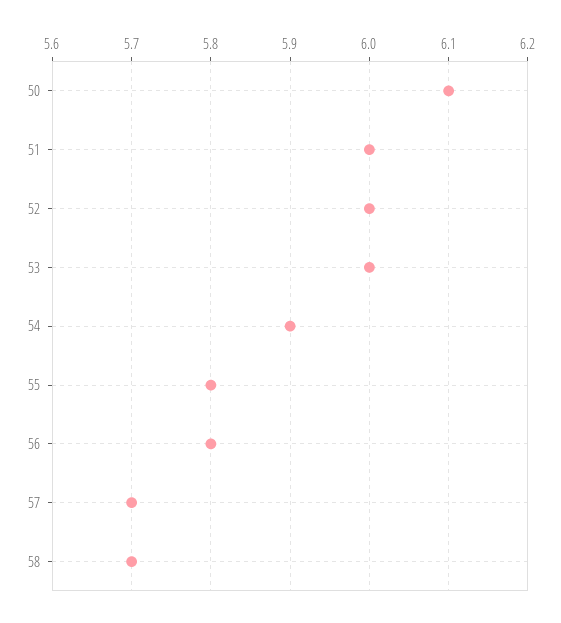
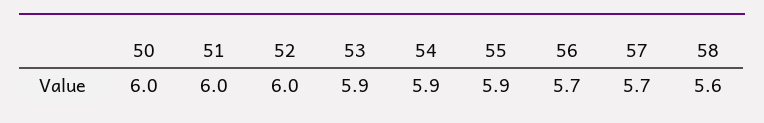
  {
-   "50": 6.1,
+   "50": 6,
    "51": 6,
    "52": 6,
-   "53": 6,
+   "53": 5.9,
    "54": 5.9,
-   "55": 5.8,
+   "55": 5.9,
-   "56": 5.8,
+   "56": 5.7,
    "57": 5.7,
-   "58": 5.7
+   "58": 5.6
  }

